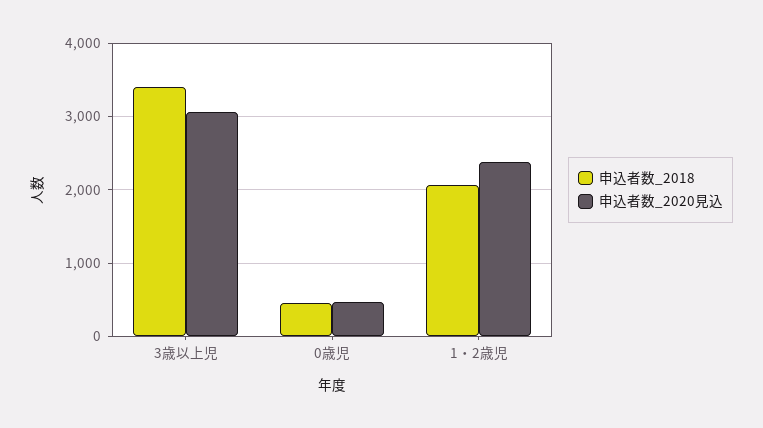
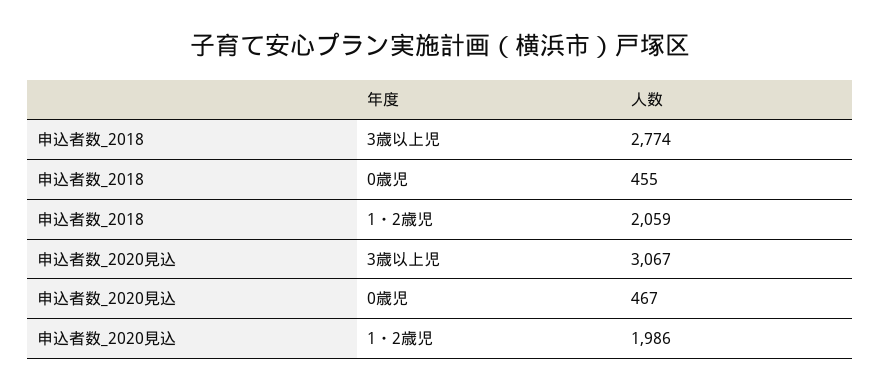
  {
    "申込者数_2018": {
-     "3歳以上児": 3400,
+     "3歳以上児": 2774,
      "0歳児": 455,
      "1・2歳児": 2059
    },
    "申込者数_2020見込": {
      "3歳以上児": 3067,
      "0歳児": 467,
-     "1・2歳児": 2400
+     "1・2歳児": 1986
    }
  }

